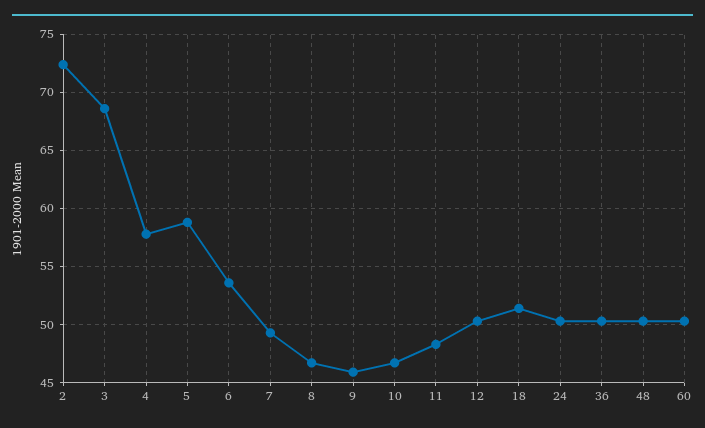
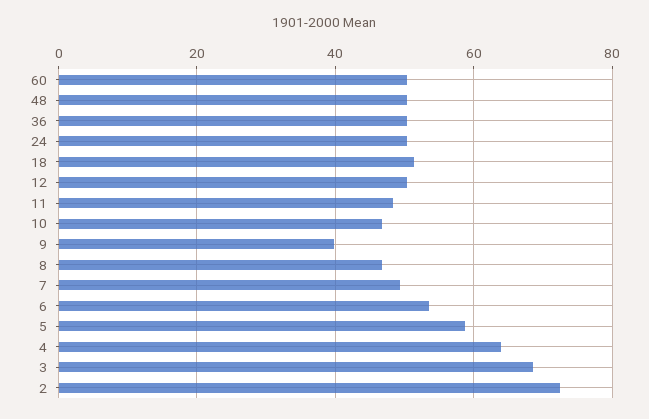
  {
    "2": 72,
    "3": 69,
-   "4": 58,
+   "4": 64,
    "5": 59,
    "6": 54,
    "7": 49,
    "8": 47,
-   "9": 46,
+   "9": 40,
    "10": 47,
    "11": 48,
    "12": 50,
    "18": 51,
    "24": 50,
    "36": 50,
    "48": 50,
    "60": 50
  }

